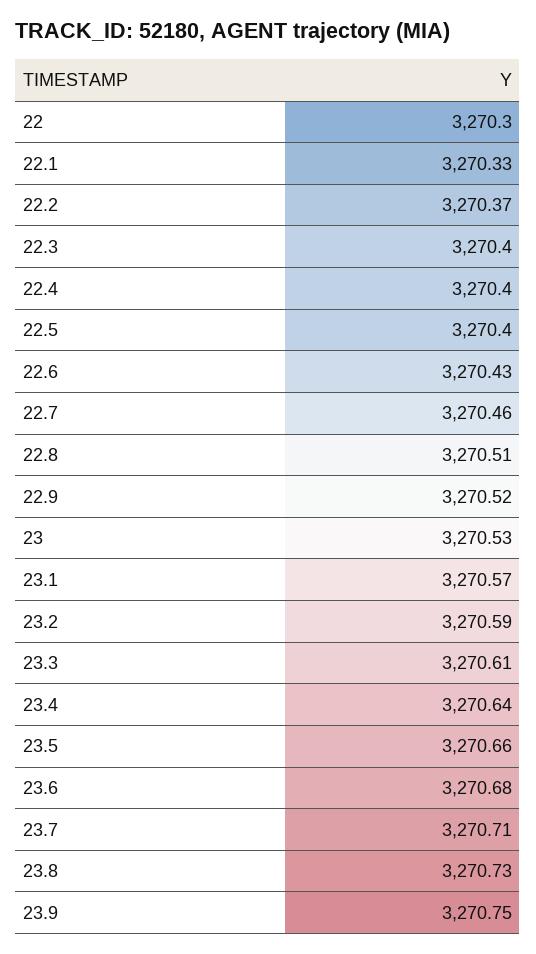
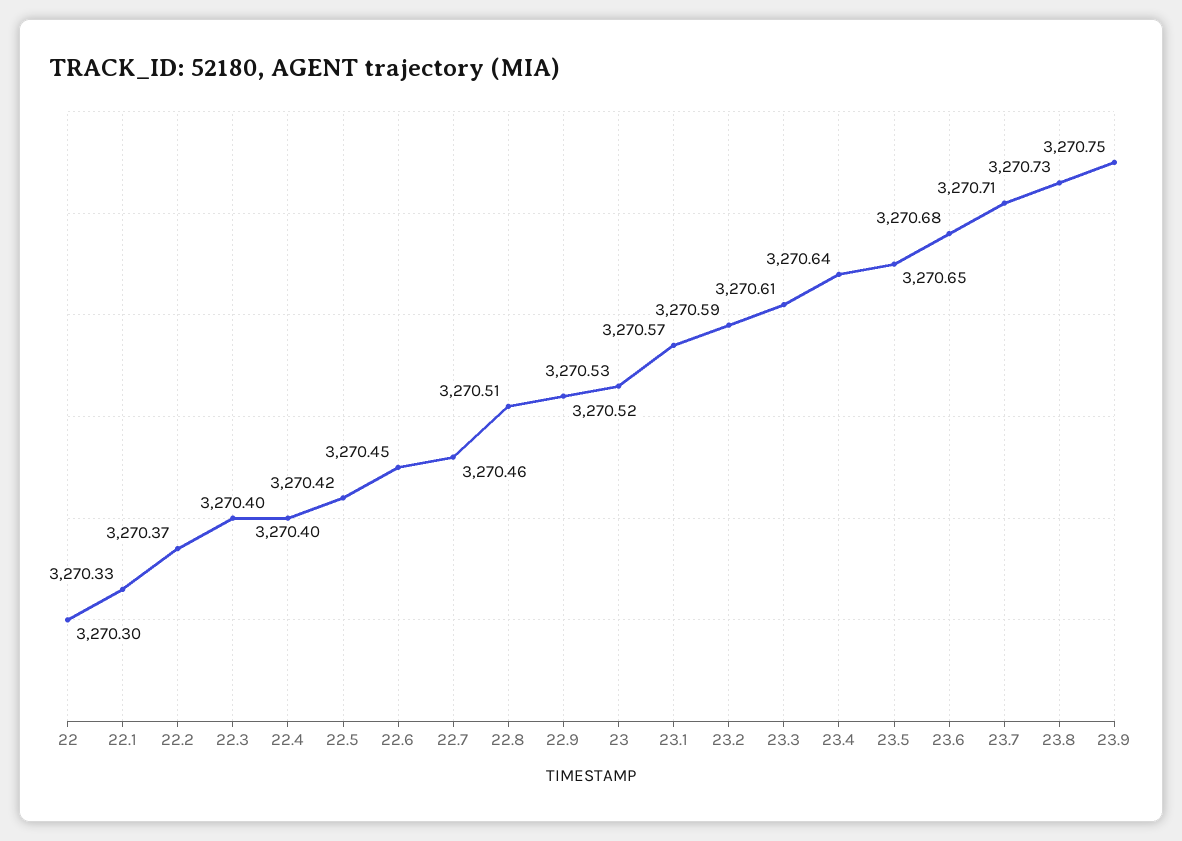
  {
    "22": 3270.3,
    "22.1": 3270.33,
    "22.2": 3270.37,
    "22.3": 3270.4,
    "22.4": 3270.4,
-   "22.5": 3270.4,
+   "22.5": 3270.42,
-   "22.6": 3270.43,
+   "22.6": 3270.45,
    "22.7": 3270.46,
    "22.8": 3270.51,
    "22.9": 3270.52,
    "23": 3270.53,
    "23.1": 3270.57,
    "23.2": 3270.59,
    "23.3": 3270.61,
    "23.4": 3270.64,
-   "23.5": 3270.66,
+   "23.5": 3270.65,
    "23.6": 3270.68,
    "23.7": 3270.71,
    "23.8": 3270.73,
    "23.9": 3270.75
  }

